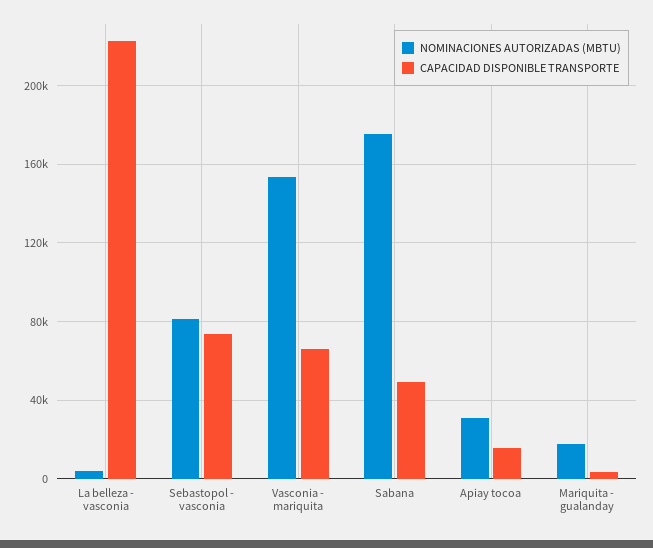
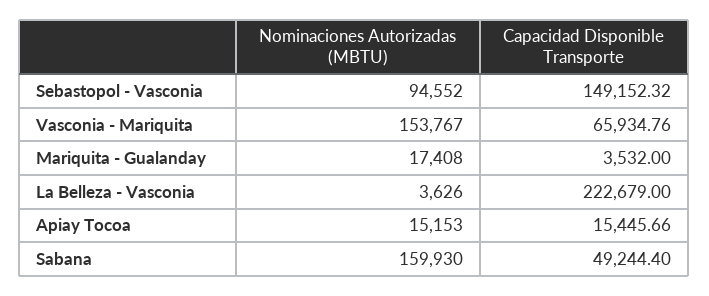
  {
    "NOMINACIONES AUTORIZADAS (MBTU)": {
      "La belleza - vasconia": 3626,
-     "Sebastopol - vasconia": 80000,
+     "Sebastopol - vasconia": 94552,
      "Vasconia - mariquita": 153767,
-     "Sabana": 175000,
+     "Sabana": 159930,
-     "Apiay tocoa": 30000,
+     "Apiay tocoa": 15153,
      "Mariquita - gualanday": 17408
    },
    "CAPACIDAD DISPONIBLE TRANSPORTE": {
      "La belleza - vasconia": 222679,
-     "Sebastopol - vasconia": 75000,
+     "Sebastopol - vasconia": 149152.32,
      "Vasconia - mariquita": 65934.76,
      "Sabana": 49244.4,
      "Apiay tocoa": 15445.66,
      "Mariquita - gualanday": 3532
    }
  }

